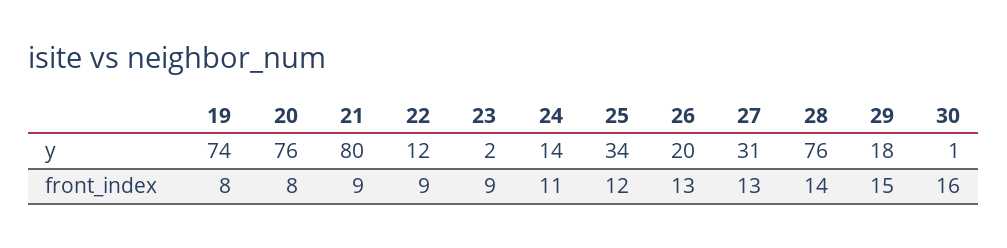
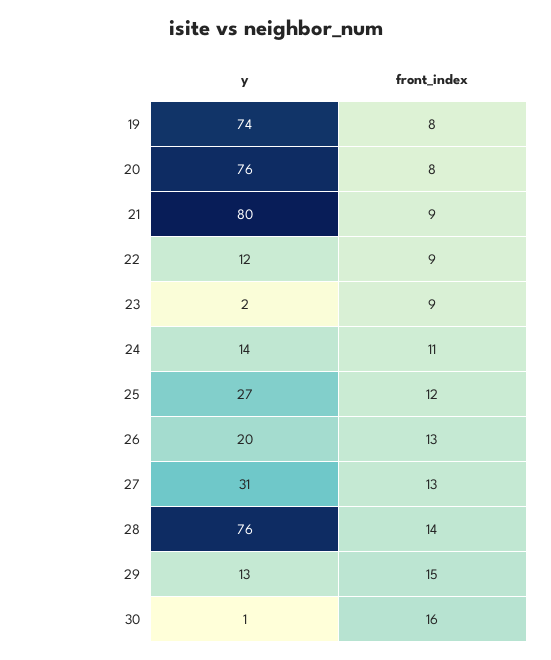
  {
    "19": {
      "y": 74,
      "front_index": 8
    },
    "20": {
      "y": 76,
      "front_index": 8
    },
    "21": {
      "y": 80,
      "front_index": 9
    },
    "22": {
      "y": 12,
      "front_index": 9
    },
    "23": {
      "y": 2,
      "front_index": 9
    },
    "24": {
      "y": 14,
      "front_index": 11
    },
    "25": {
-     "y": 34,
+     "y": 27,
      "front_index": 12
    },
    "26": {
      "y": 20,
      "front_index": 13
    },
    "27": {
      "y": 31,
      "front_index": 13
    },
    "28": {
      "y": 76,
      "front_index": 14
    },
    "29": {
-     "y": 18,
+     "y": 13,
      "front_index": 15
    },
    "30": {
      "y": 1,
      "front_index": 16
    }
  }

